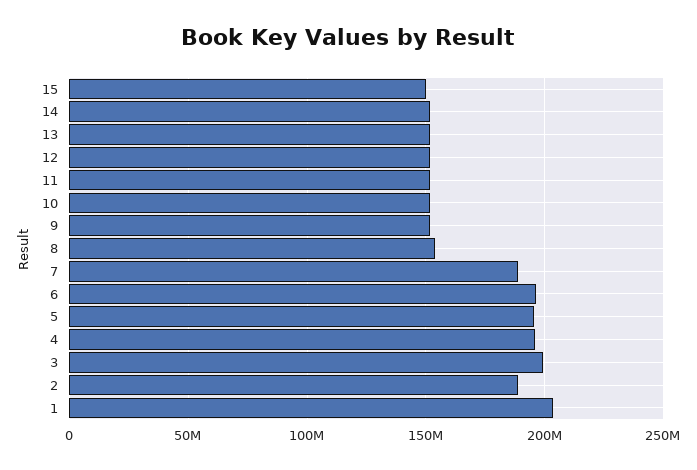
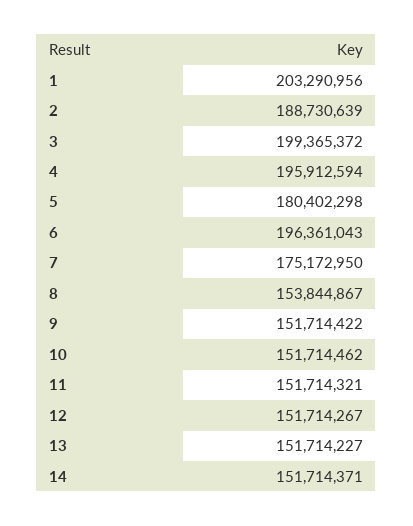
  {
-   "15": 150000000,
    "14": 151714371,
    "13": 151714227,
    "12": 151714267,
    "11": 151714321,
    "10": 151714462,
    "9": 151714422,
    "8": 153844867,
-   "7": 190000000,
+   "7": 175172950,
    "6": 196361043,
-   "5": 195000000,
+   "5": 180402298,
    "4": 195912594,
    "3": 199365372,
    "2": 188730639,
    "1": 203290956
  }

